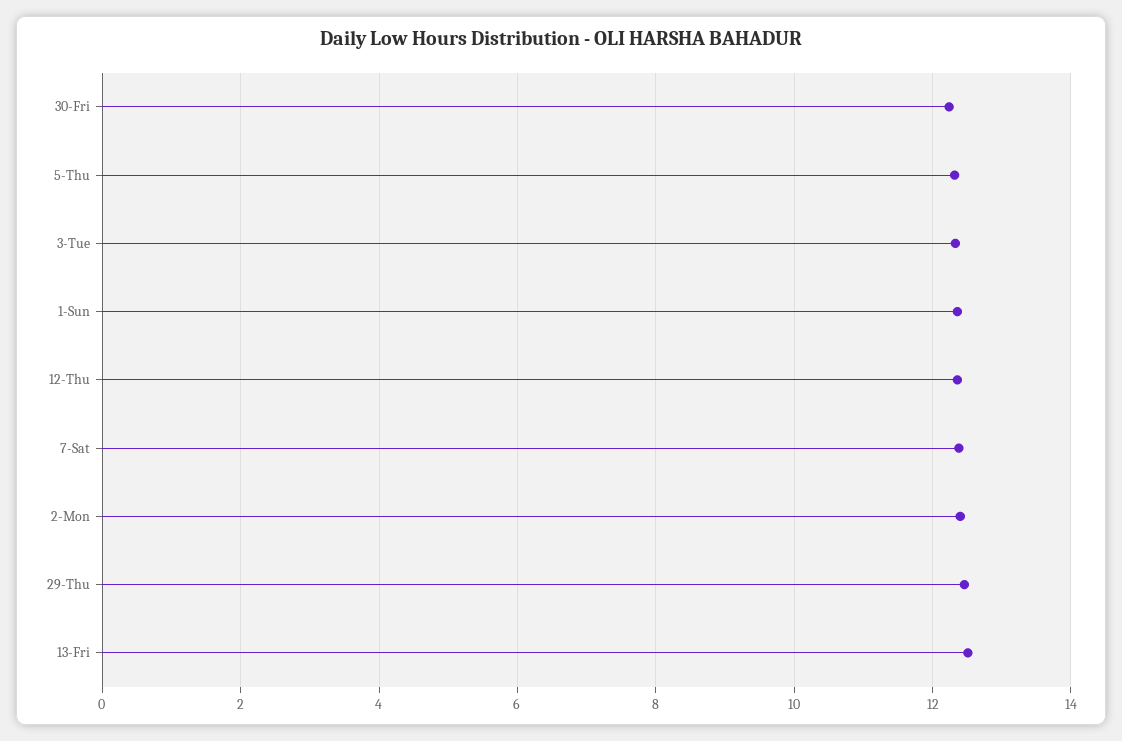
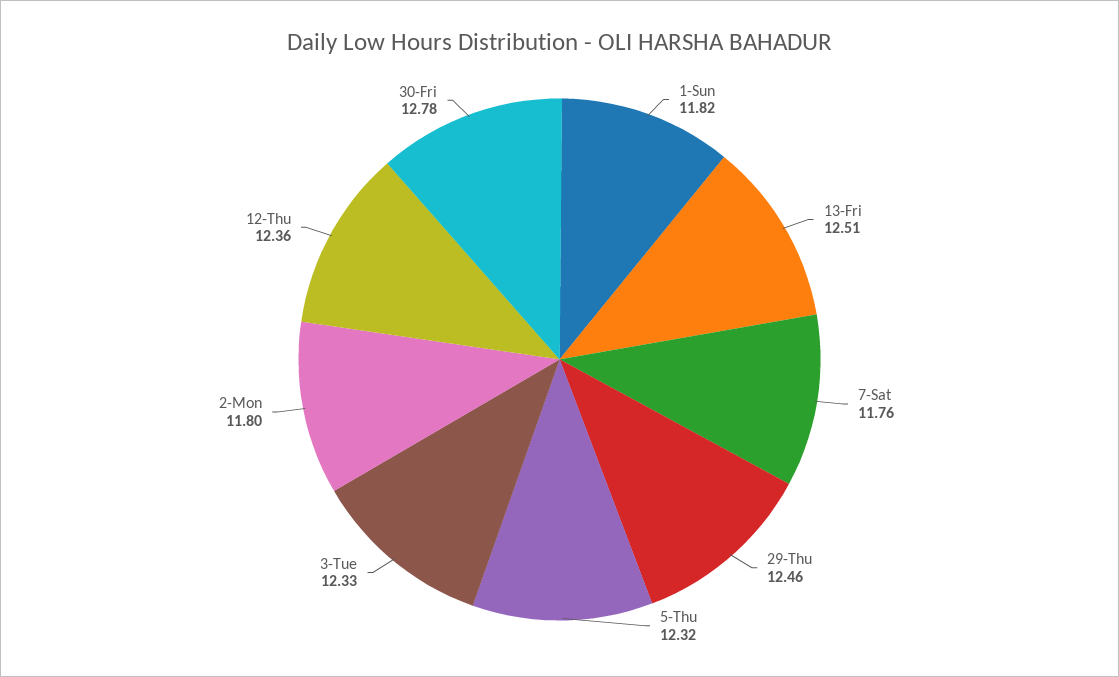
  {
-   "30-Fri": 12.2,
+   "30-Fri": 12.78,
    "5-Thu": 12.32,
    "3-Tue": 12.33,
-   "1-Sun": 12.4,
+   "1-Sun": 11.82,
    "12-Thu": 12.36,
-   "7-Sat": 12.4,
+   "7-Sat": 11.76,
-   "2-Mon": 12.4,
+   "2-Mon": 11.8,
    "29-Thu": 12.46,
    "13-Fri": 12.51
  }

